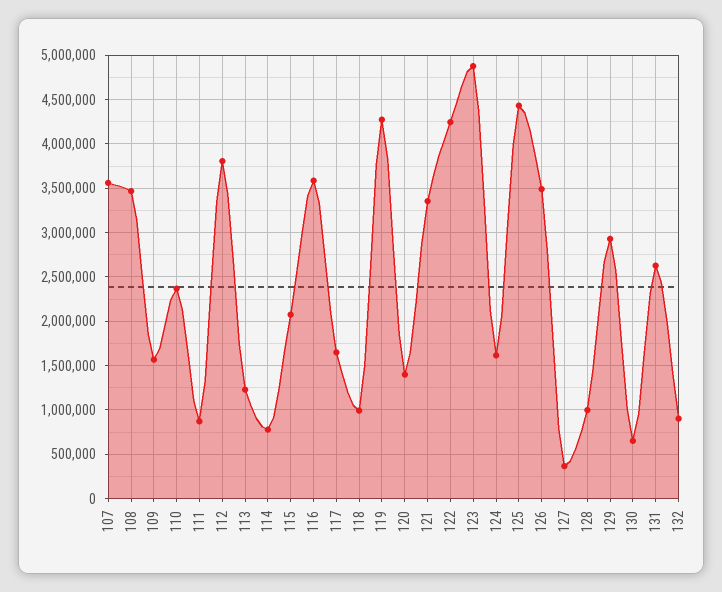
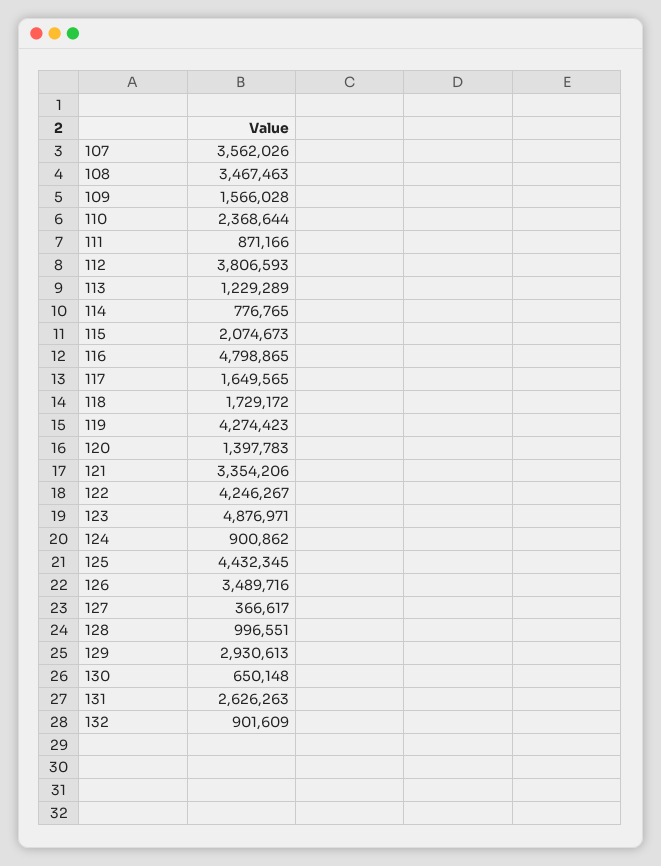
  {
    "107": 3562026,
    "108": 3467463,
    "109": 1566028,
    "110": 2368644,
    "111": 871166,
    "112": 3806593,
    "113": 1229289,
    "114": 776765,
    "115": 2074673,
-   "116": 3600000,
+   "116": 4798865,
    "117": 1649565,
-   "118": 1000000,
+   "118": 1729172,
    "119": 4274423,
    "120": 1397783,
    "121": 3354206,
    "122": 4246267,
    "123": 4876971,
-   "124": 1600000,
+   "124": 900862,
    "125": 4432345,
    "126": 3489716,
    "127": 366617,
    "128": 996551,
    "129": 2930613,
    "130": 650148,
    "131": 2626263,
    "132": 901609
  }

